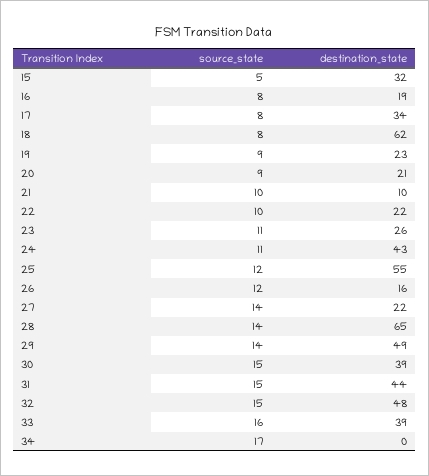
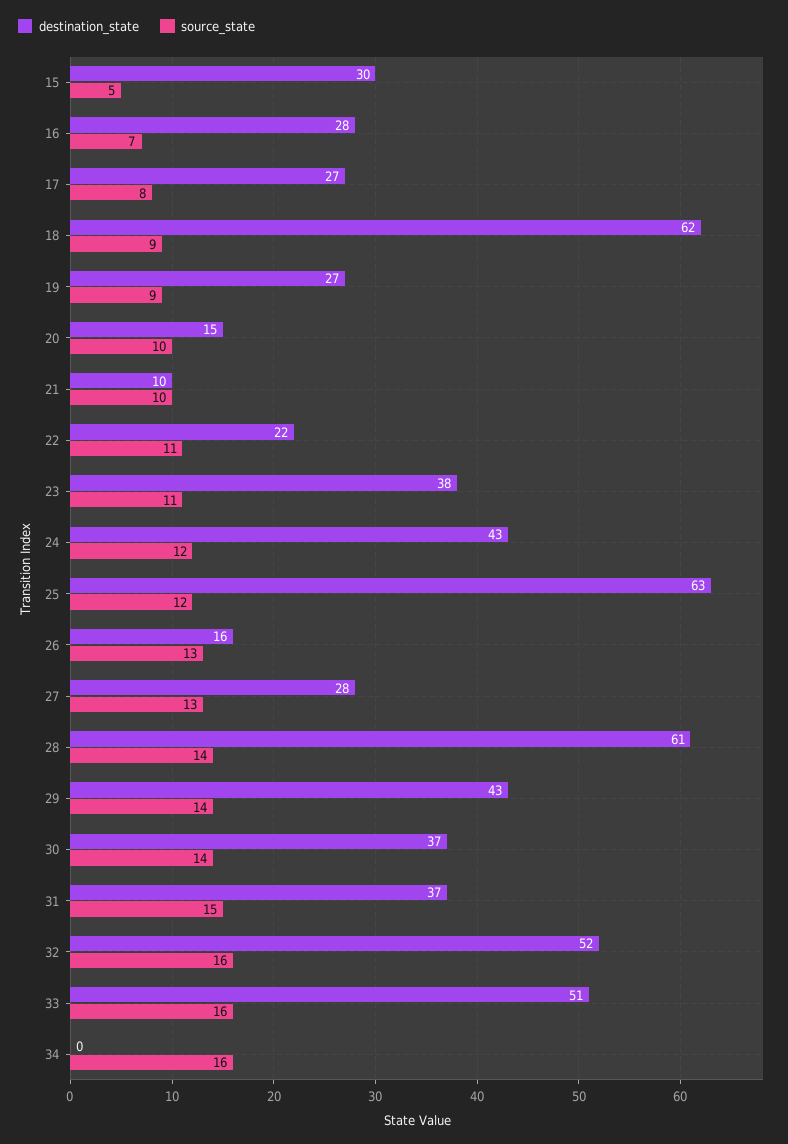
  {
    "source_state": {
      "15": 5,
-     "16": 8,
+     "16": 7,
      "17": 8,
-     "18": 8,
+     "18": 9,
      "19": 9,
-     "20": 9,
+     "20": 10,
      "21": 10,
-     "22": 10,
+     "22": 11,
      "23": 11,
-     "24": 11,
+     "24": 12,
      "25": 12,
-     "26": 12,
+     "26": 13,
-     "27": 14,
+     "27": 13,
      "28": 14,
      "29": 14,
-     "30": 15,
+     "30": 14,
      "31": 15,
-     "32": 15,
+     "32": 16,
      "33": 16,
-     "34": 17
+     "34": 16
    },
    "destination_state": {
-     "15": 32,
+     "15": 30,
-     "16": 19,
+     "16": 28,
-     "17": 34,
+     "17": 27,
      "18": 62,
-     "19": 23,
+     "19": 27,
-     "20": 21,
+     "20": 15,
      "21": 10,
      "22": 22,
-     "23": 26,
+     "23": 38,
      "24": 43,
-     "25": 55,
+     "25": 63,
      "26": 16,
-     "27": 22,
+     "27": 28,
-     "28": 65,
+     "28": 61,
-     "29": 49,
+     "29": 43,
-     "30": 39,
+     "30": 37,
-     "31": 44,
+     "31": 37,
-     "32": 48,
+     "32": 52,
-     "33": 39,
+     "33": 51,
      "34": 0
    }
  }

